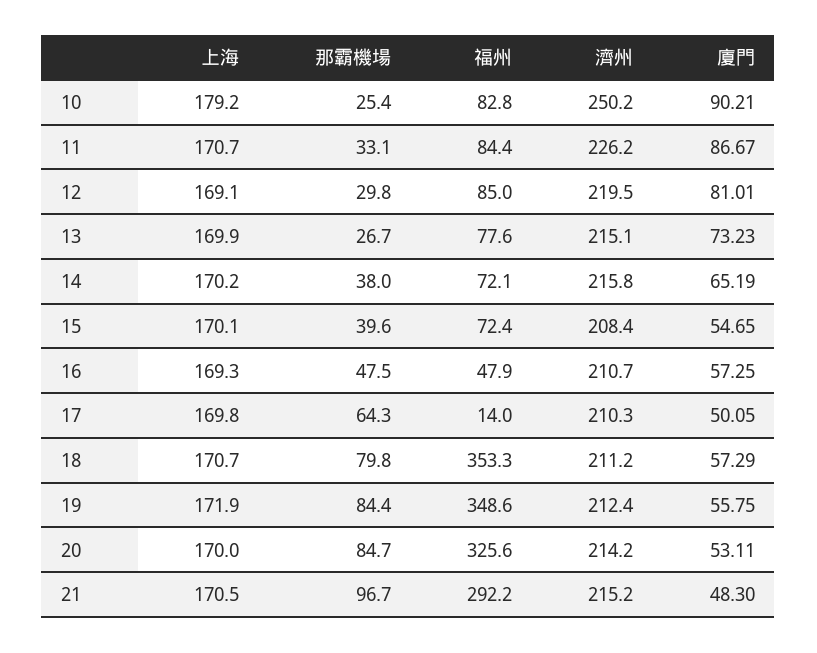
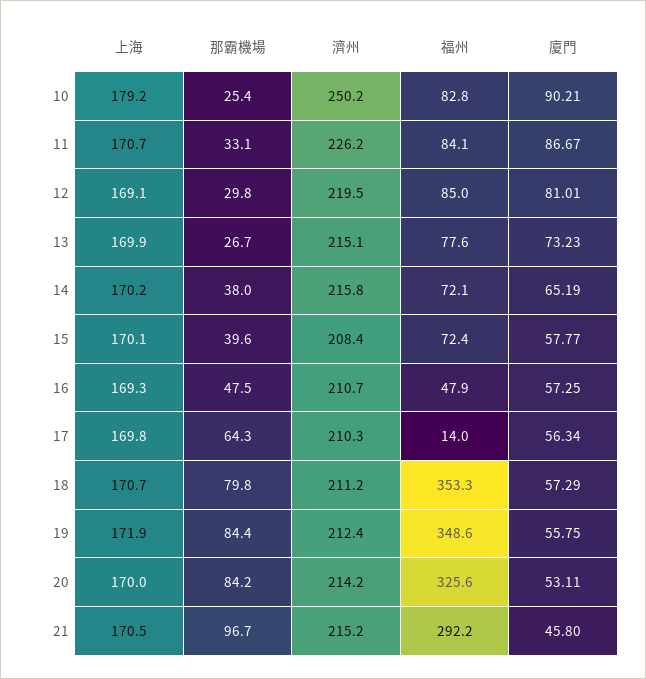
  {
    "上海": {
      "10": 179.2,
      "11": 170.7,
      "12": 169.1,
      "13": 169.9,
      "14": 170.2,
      "15": 170.1,
      "16": 169.3,
      "17": 169.8,
      "18": 170.7,
      "19": 171.9,
      "20": 170,
      "21": 170.5
    },
    "那霸機場": {
      "10": 25.4,
      "11": 33.1,
      "12": 29.8,
      "13": 26.7,
      "14": 38,
      "15": 39.6,
      "16": 47.5,
      "17": 64.3,
      "18": 79.8,
      "19": 84.4,
-     "20": 84.7,
+     "20": 84.2,
      "21": 96.7
    },
    "福州": {
      "10": 82.8,
-     "11": 84.4,
+     "11": 84.1,
      "12": 85,
      "13": 77.6,
      "14": 72.1,
      "15": 72.4,
      "16": 47.9,
      "17": 14,
      "18": 353.3,
      "19": 348.6,
      "20": 325.6,
      "21": 292.2
    },
    "濟州": {
      "10": 250.2,
      "11": 226.2,
      "12": 219.5,
      "13": 215.1,
      "14": 215.8,
      "15": 208.4,
      "16": 210.7,
      "17": 210.3,
      "18": 211.2,
      "19": 212.4,
      "20": 214.2,
      "21": 215.2
    },
    "廈門": {
      "10": 90.21,
      "11": 86.67,
      "12": 81.01,
      "13": 73.23,
      "14": 65.19,
-     "15": 54.65,
+     "15": 57.77,
      "16": 57.25,
-     "17": 50.05,
+     "17": 56.34,
      "18": 57.29,
      "19": 55.75,
      "20": 53.11,
-     "21": 48.3
+     "21": 45.8
    }
  }

